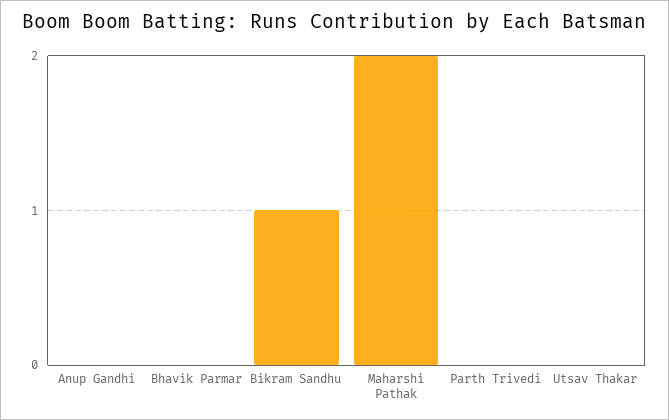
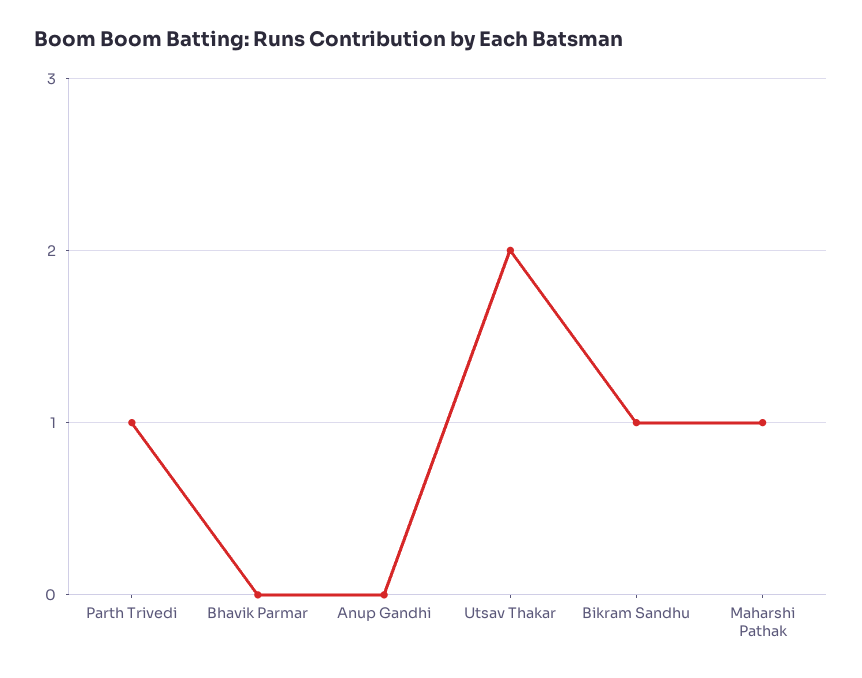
  {
    "Anup Gandhi": 0,
    "Bhavik Parmar": 0,
    "Bikram Sandhu": 1,
-   "Maharshi Pathak": 2,
+   "Maharshi Pathak": 1,
-   "Parth Trivedi": 0,
+   "Parth Trivedi": 1,
-   "Utsav Thakar": 0
+   "Utsav Thakar": 2
  }

